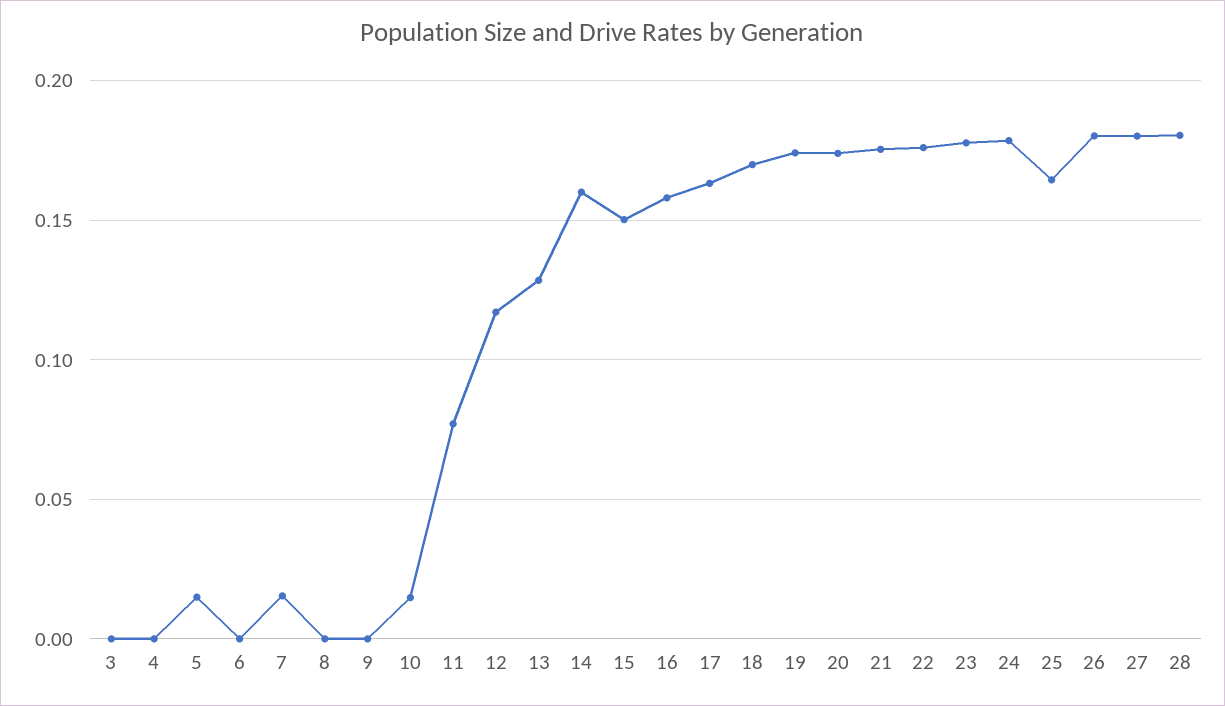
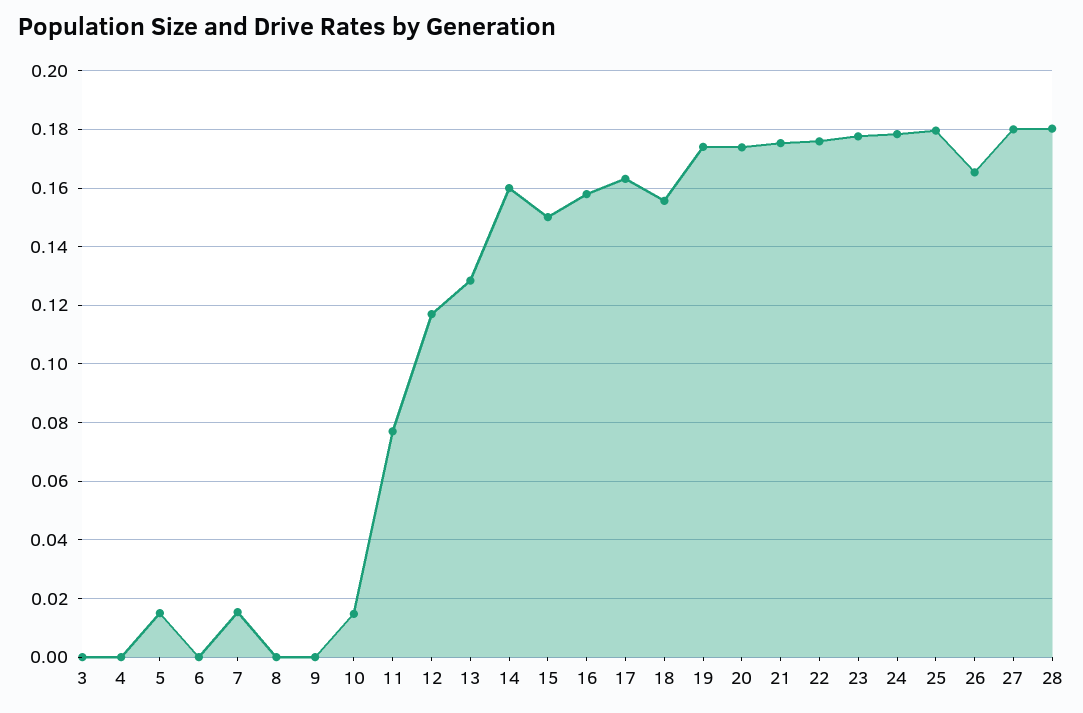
  {
    "3": 0,
    "4": 0,
    "5": 0.015,
    "6": 0,
    "7": 0.015,
    "8": 0,
    "9": 0,
    "10": 0.015,
    "11": 0.0775,
    "12": 0.1175,
    "13": 0.1275,
    "14": 0.16,
    "15": 0.15,
    "16": 0.1575,
    "17": 0.1625,
-   "18": 0.17,
+   "18": 0.155,
    "19": 0.175,
    "20": 0.175,
    "21": 0.175,
    "22": 0.175,
    "23": 0.1775,
    "24": 0.1775,
-   "25": 0.165,
+   "25": 0.18,
-   "26": 0.18,
+   "26": 0.165,
    "27": 0.18,
    "28": 0.18
  }

